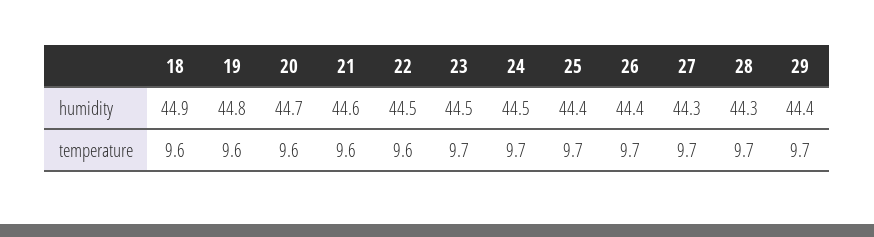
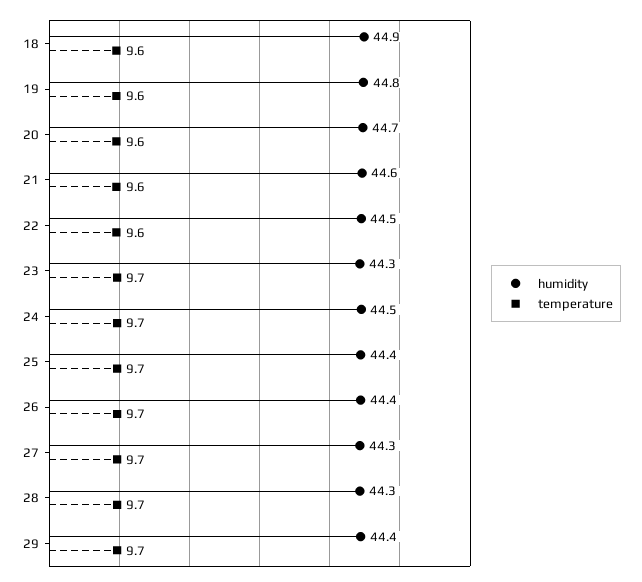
  {
    "humidity": {
      "18": 44.9,
      "19": 44.8,
      "20": 44.7,
      "21": 44.6,
      "22": 44.5,
-     "23": 44.5,
+     "23": 44.3,
      "24": 44.5,
      "25": 44.4,
      "26": 44.4,
      "27": 44.3,
      "28": 44.3,
      "29": 44.4
    },
    "temperature": {
      "18": 9.6,
      "19": 9.6,
      "20": 9.6,
      "21": 9.6,
      "22": 9.6,
      "23": 9.7,
      "24": 9.7,
      "25": 9.7,
      "26": 9.7,
      "27": 9.7,
      "28": 9.7,
      "29": 9.7
    }
  }

